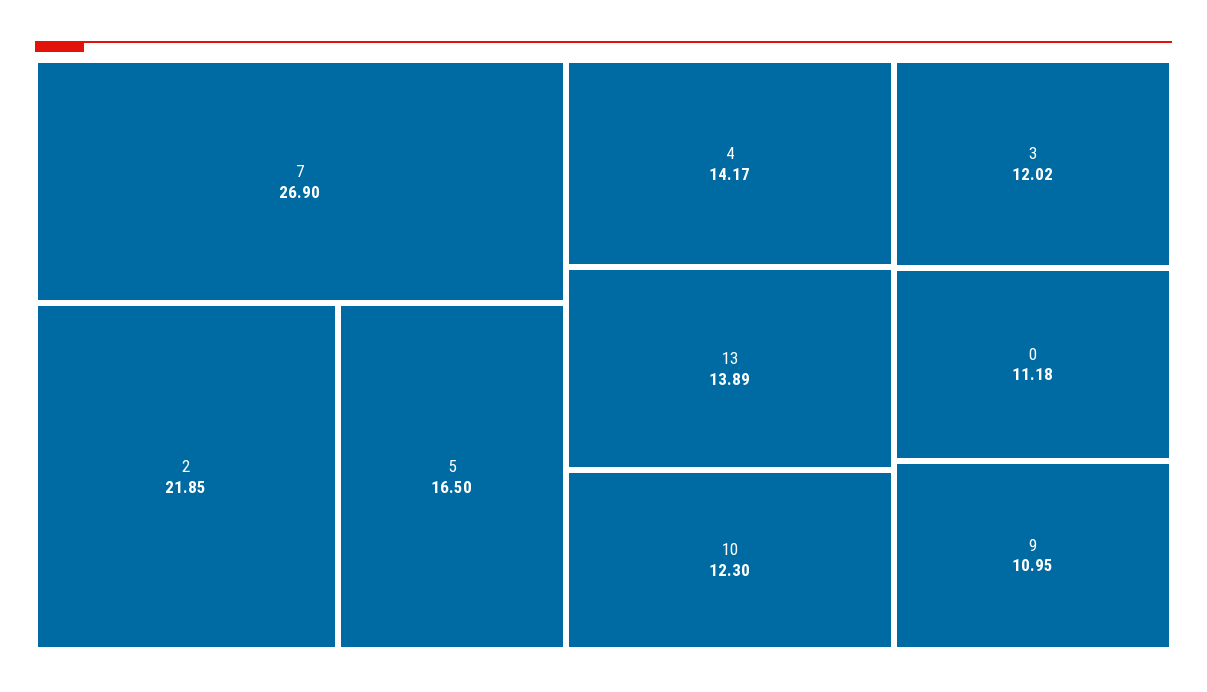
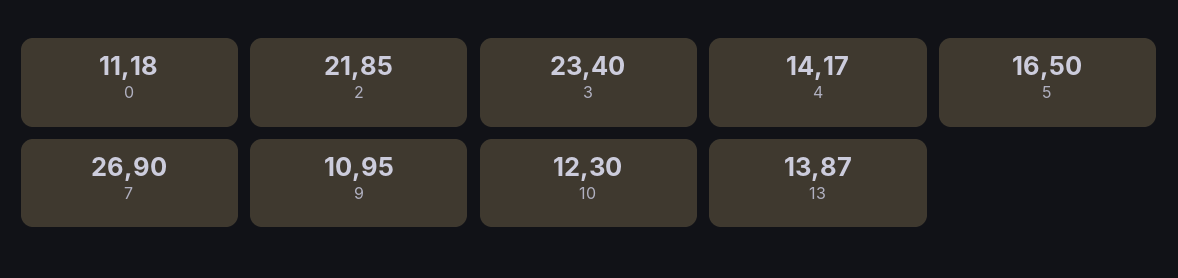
  {
    "7": 26.9,
    "2": 21.85,
    "5": 16.5,
    "4": 14.17,
-   "13": 13.89,
+   "13": 13.87,
    "10": 12.3,
-   "3": 12.02,
+   "3": 23.4,
    "0": 11.18,
    "9": 10.95
  }

